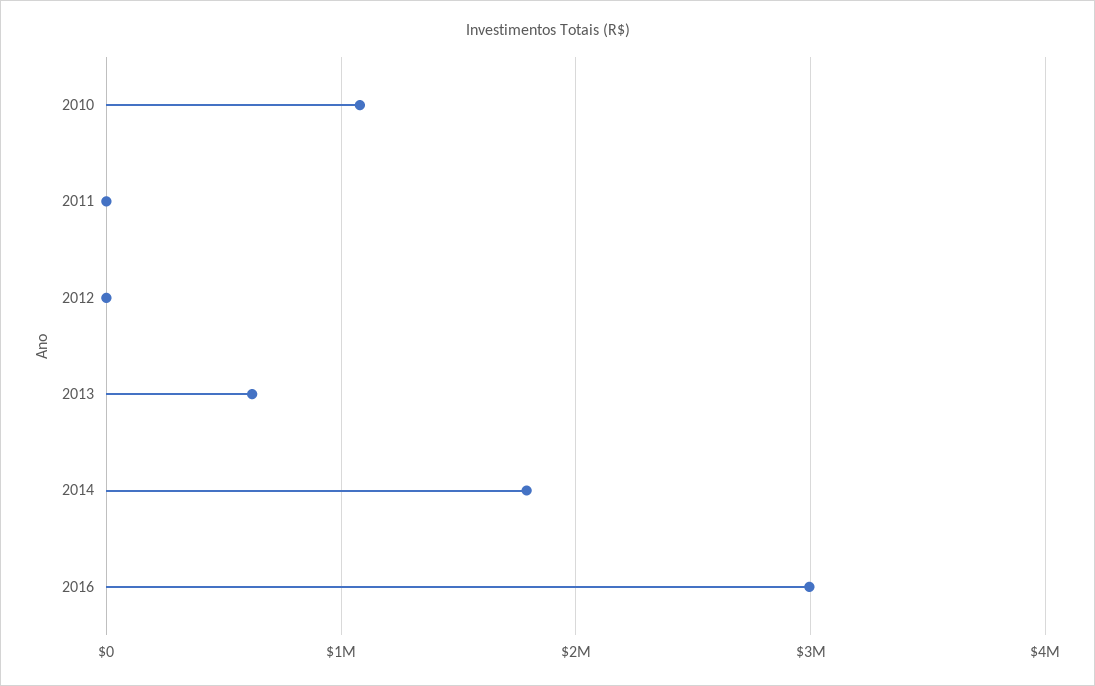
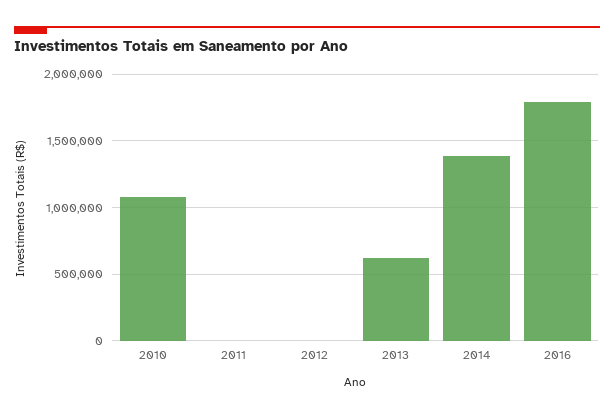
  {
    "2010": 1100000,
    "2011": 0,
    "2012": 0,
    "2013": 600000,
-   "2014": 1800000,
+   "2014": 1400000,
-   "2016": 3000000
+   "2016": 1800000
  }

